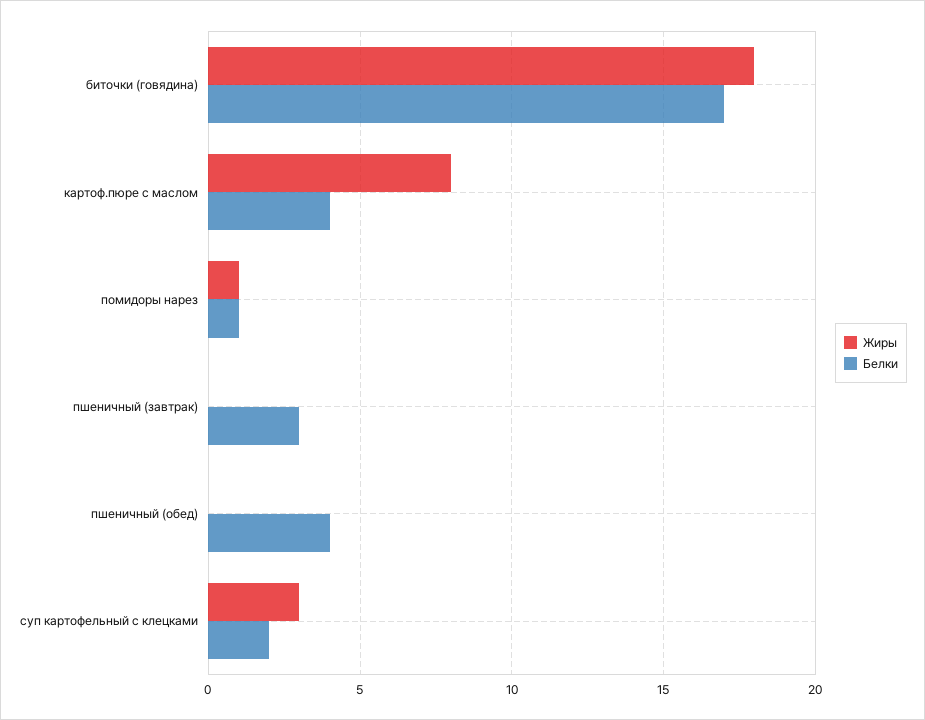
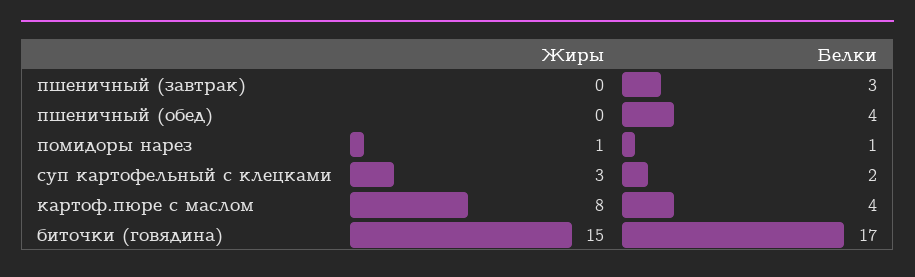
  {
    "Жиры": {
-     "биточки (говядина)": 18,
+     "биточки (говядина)": 15,
      "картоф.пюре с маслом": 8,
      "помидоры нарез": 1,
      "пшеничный (завтрак)": 0,
      "пшеничный (обед)": 0,
      "суп картофельный с клецками": 3
    },
    "Белки": {
      "биточки (говядина)": 17,
      "картоф.пюре с маслом": 4,
      "помидоры нарез": 1,
      "пшеничный (завтрак)": 3,
      "пшеничный (обед)": 4,
      "суп картофельный с клецками": 2
    }
  }

